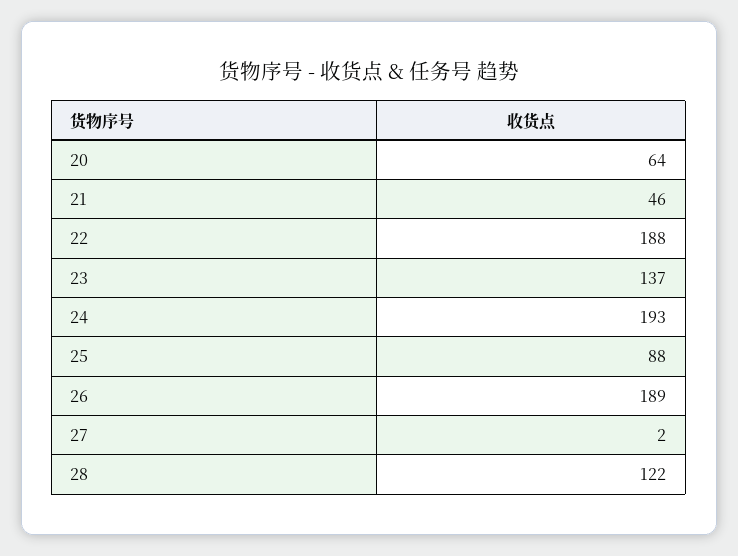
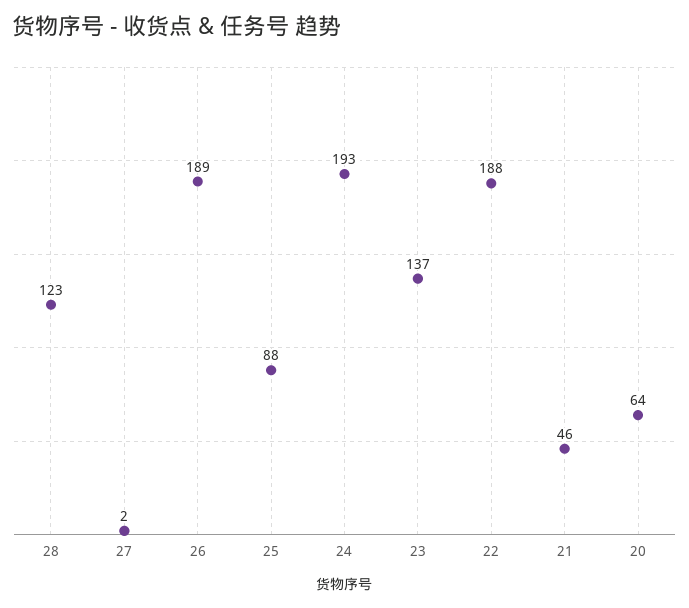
  {
    "20": 64,
    "21": 46,
    "22": 188,
    "23": 137,
    "24": 193,
    "25": 88,
    "26": 189,
    "27": 2,
-   "28": 122
+   "28": 123
  }

